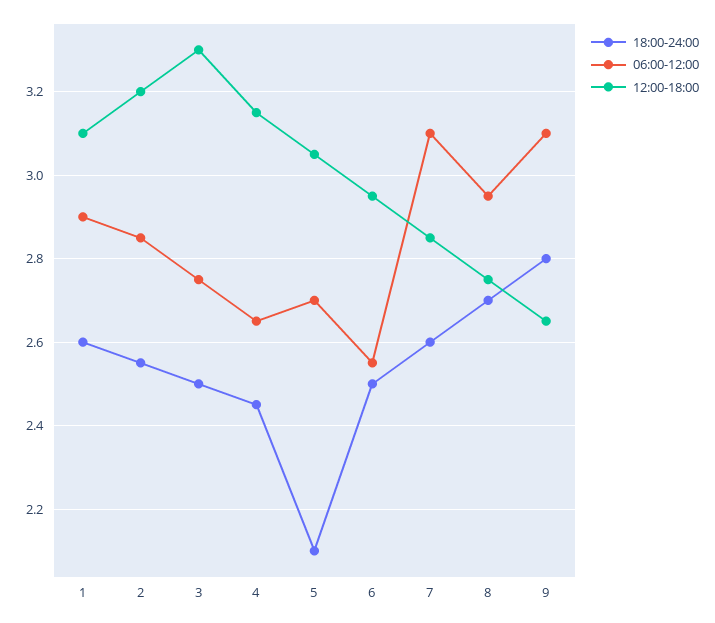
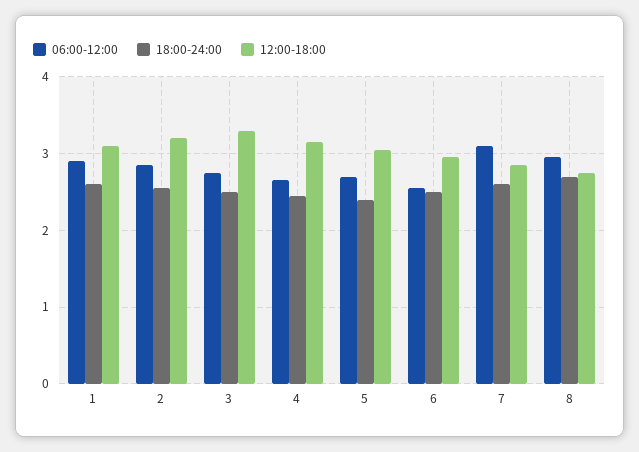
  {
    "18:00-24:00": {
      "1": 2.6,
      "2": 2.55,
      "3": 2.5,
      "4": 2.45,
-     "5": 2.1,
+     "5": 2.4,
      "6": 2.5,
      "7": 2.6,
-     "8": 2.7,
+     "8": 2.7
-     "9": 2.8
    },
    "06:00-12:00": {
      "1": 2.9,
      "2": 2.85,
      "3": 2.75,
      "4": 2.65,
      "5": 2.7,
      "6": 2.55,
      "7": 3.1,
-     "8": 2.95,
+     "8": 2.95
-     "9": 3.1
    },
    "12:00-18:00": {
      "1": 3.1,
      "2": 3.2,
      "3": 3.3,
      "4": 3.15,
      "5": 3.05,
      "6": 2.95,
      "7": 2.85,
-     "8": 2.75,
+     "8": 2.75
-     "9": 2.65
    }
  }

